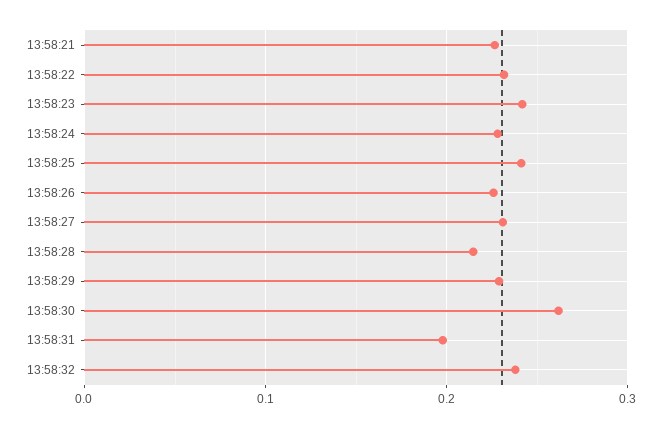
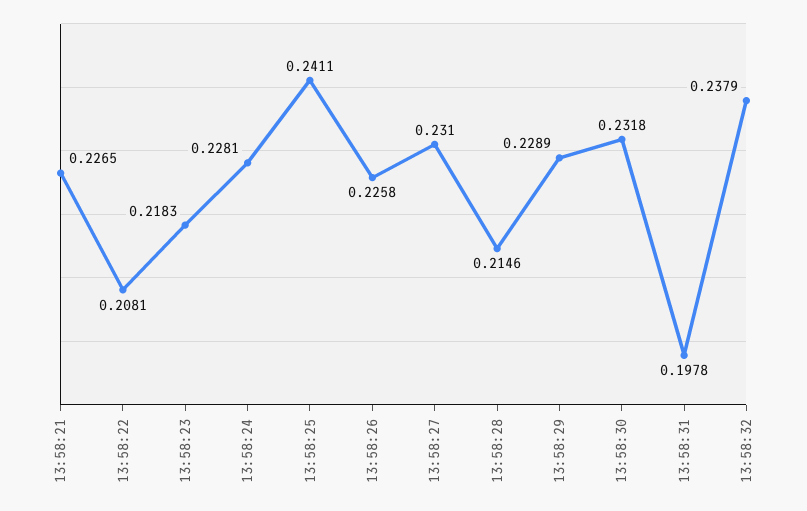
  {
    "13:58:21": 0.2265,
-   "13:58:22": 0.23,
+   "13:58:22": 0.2081,
-   "13:58:23": 0.24,
+   "13:58:23": 0.2183,
    "13:58:24": 0.2281,
    "13:58:25": 0.2411,
    "13:58:26": 0.2258,
    "13:58:27": 0.231,
    "13:58:28": 0.2146,
    "13:58:29": 0.2289,
-   "13:58:30": 0.26,
+   "13:58:30": 0.2318,
    "13:58:31": 0.1978,
    "13:58:32": 0.2379
  }

